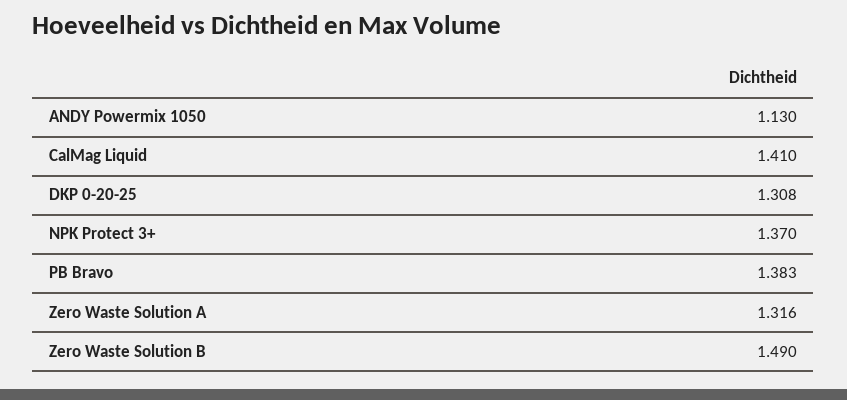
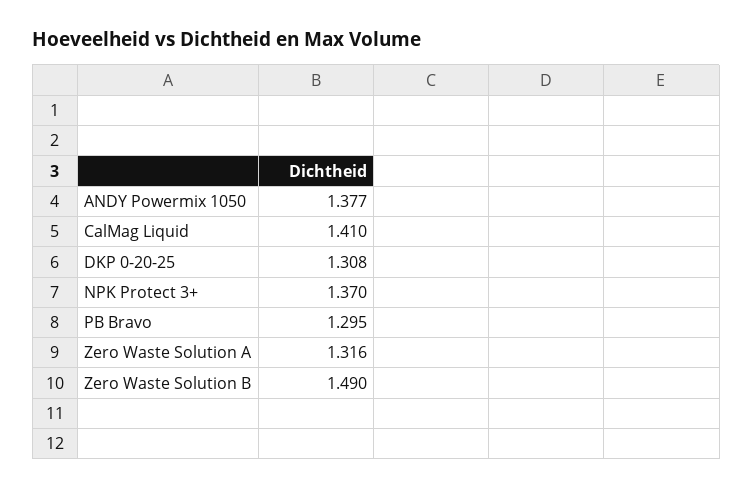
  {
-   "ANDY Powermix 1050": 1.13,
+   "ANDY Powermix 1050": 1.377,
    "CalMag Liquid": 1.41,
    "DKP 0-20-25": 1.308,
    "NPK Protect 3+": 1.37,
-   "PB Bravo": 1.383,
+   "PB Bravo": 1.295,
    "Zero Waste Solution A": 1.316,
    "Zero Waste Solution B": 1.49
  }

